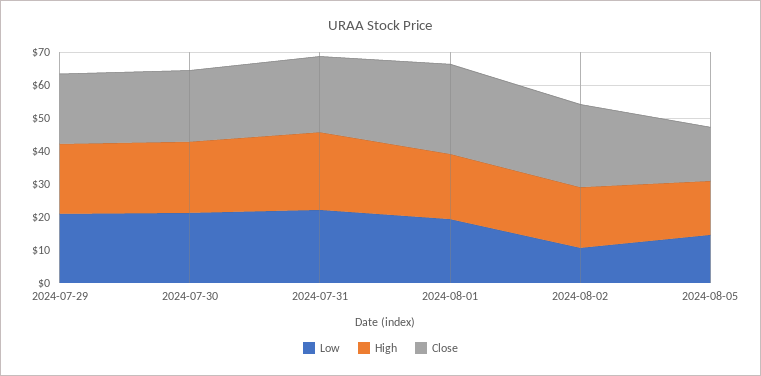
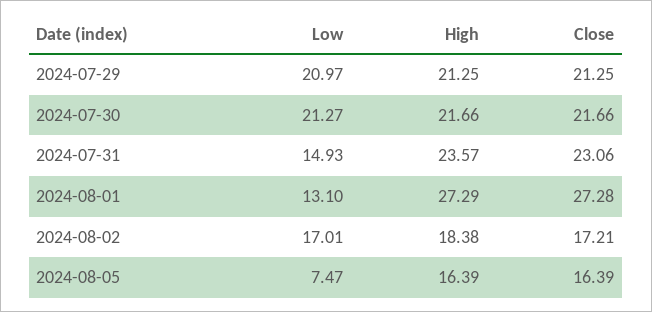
  {
    "Low": {
      "2024-07-29": 20.97,
      "2024-07-30": 21.27,
-     "2024-07-31": 22.5,
+     "2024-07-31": 14.93,
-     "2024-08-01": 20,
+     "2024-08-01": 13.1,
-     "2024-08-02": 10,
+     "2024-08-02": 17.01,
-     "2024-08-05": 15
+     "2024-08-05": 7.47
    },
    "High": {
      "2024-07-29": 21.25,
      "2024-07-30": 21.66,
      "2024-07-31": 23.57,
-     "2024-08-01": 20,
+     "2024-08-01": 27.29,
      "2024-08-02": 18.38,
      "2024-08-05": 16.39
    },
    "Close": {
      "2024-07-29": 21.25,
      "2024-07-30": 21.66,
      "2024-07-31": 23.06,
      "2024-08-01": 27.28,
-     "2024-08-02": 25,
+     "2024-08-02": 17.21,
      "2024-08-05": 16.39
    }
  }

